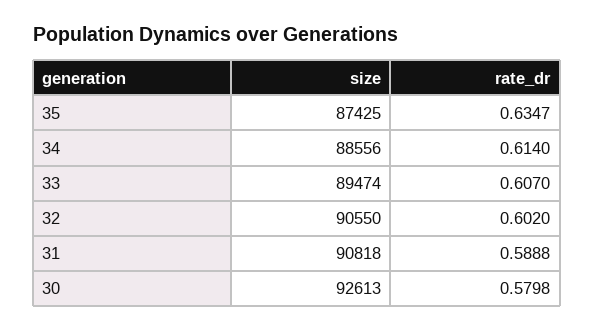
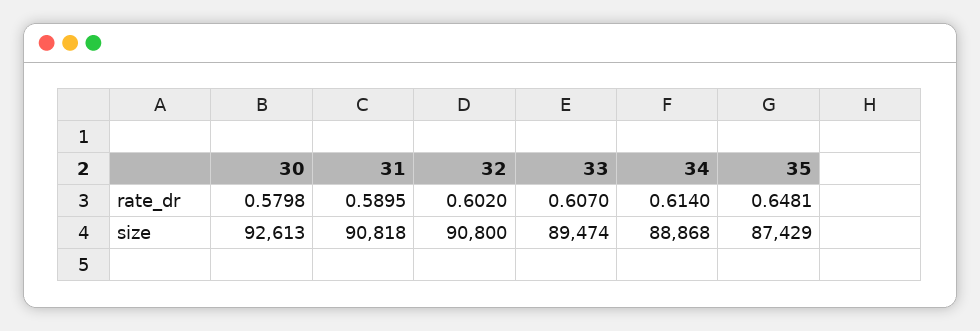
  {
    "size": {
-     "35": 87425,
+     "35": 87429,
-     "34": 88556,
+     "34": 88868,
      "33": 89474,
-     "32": 90550,
+     "32": 90800,
      "31": 90818,
      "30": 92613
    },
    "rate_dr": {
-     "35": 0.6347,
+     "35": 0.6481,
      "34": 0.614,
      "33": 0.607,
      "32": 0.602,
-     "31": 0.5888,
+     "31": 0.5895,
      "30": 0.5798
    }
  }

